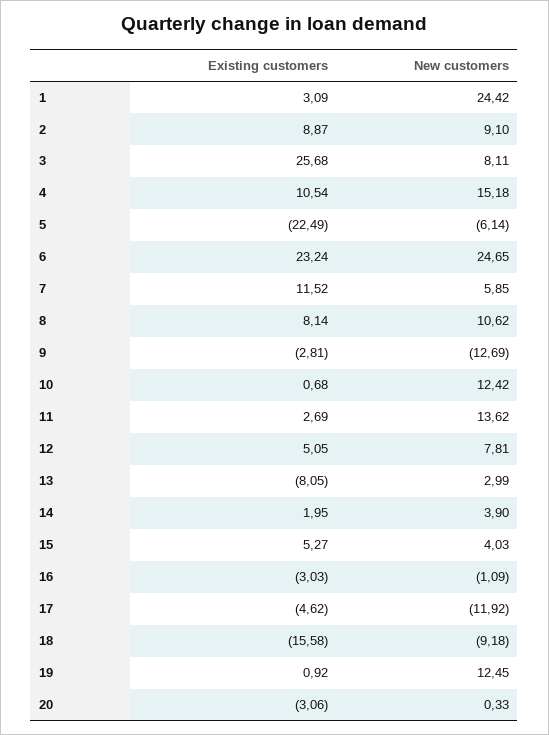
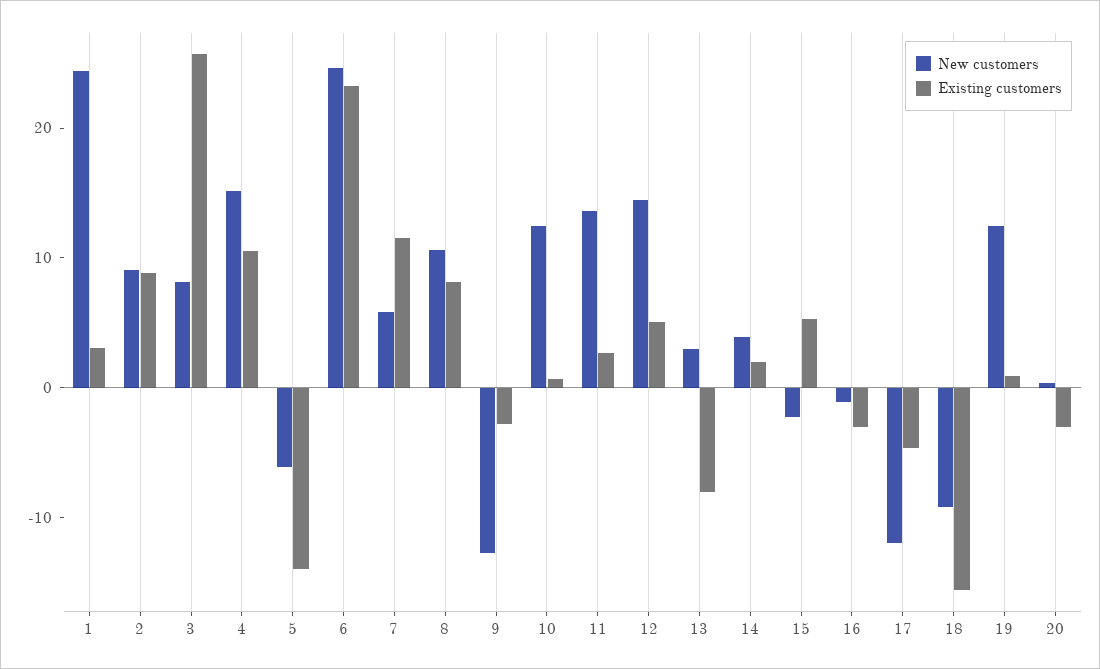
  {
    "Existing customers": {
      "1": 3.09,
      "2": 8.87,
      "3": 25.68,
      "4": 10.54,
-     "5": -22.49,
+     "5": -14,
      "6": 23.24,
      "7": 11.52,
      "8": 8.14,
      "9": -2.81,
      "10": 0.68,
      "11": 2.69,
      "12": 5.05,
      "13": -8.05,
      "14": 1.95,
      "15": 5.27,
      "16": -3.03,
      "17": -4.62,
      "18": -15.58,
      "19": 0.92,
      "20": -3.06
    },
    "New customers": {
      "1": 24.42,
      "2": 9.1,
      "3": 8.11,
      "4": 15.18,
      "5": -6.14,
      "6": 24.65,
      "7": 5.85,
      "8": 10.62,
      "9": -12.69,
      "10": 12.42,
      "11": 13.62,
-     "12": 7.81,
+     "12": 14,
      "13": 2.99,
      "14": 3.9,
-     "15": 4.03,
+     "15": -2,
      "16": -1.09,
      "17": -11.92,
      "18": -9.18,
      "19": 12.45,
      "20": 0.33
    }
  }

